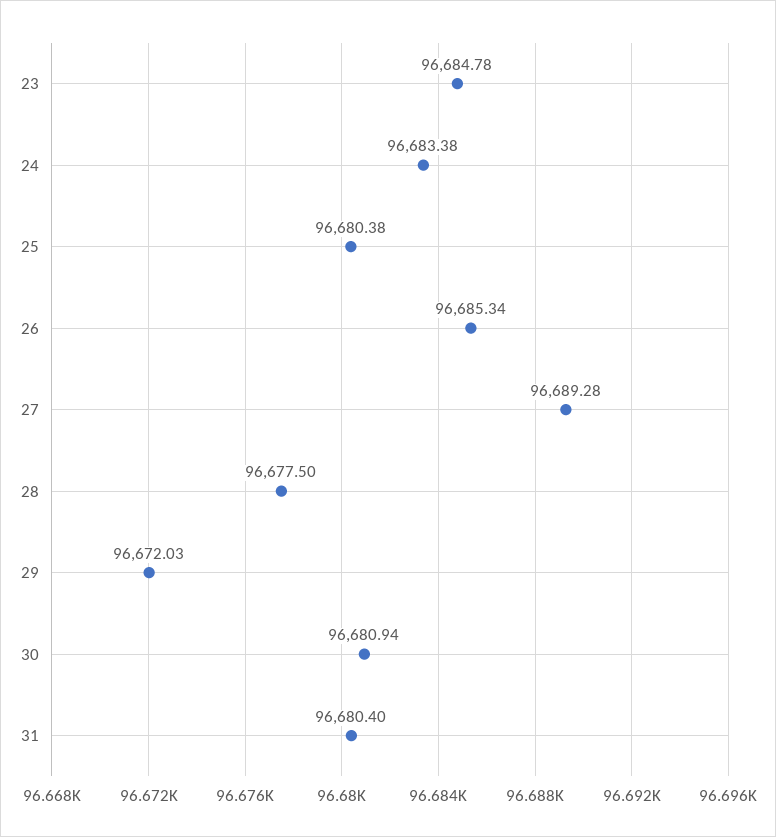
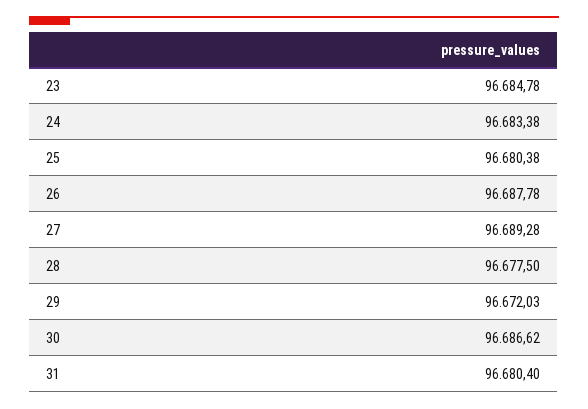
  {
    "23": 96684.78,
    "24": 96683.38,
    "25": 96680.38,
-   "26": 96685.34,
+   "26": 96687.78,
    "27": 96689.28,
    "28": 96677.5,
    "29": 96672.03,
-   "30": 96680.94,
+   "30": 96686.62,
    "31": 96680.4
  }

